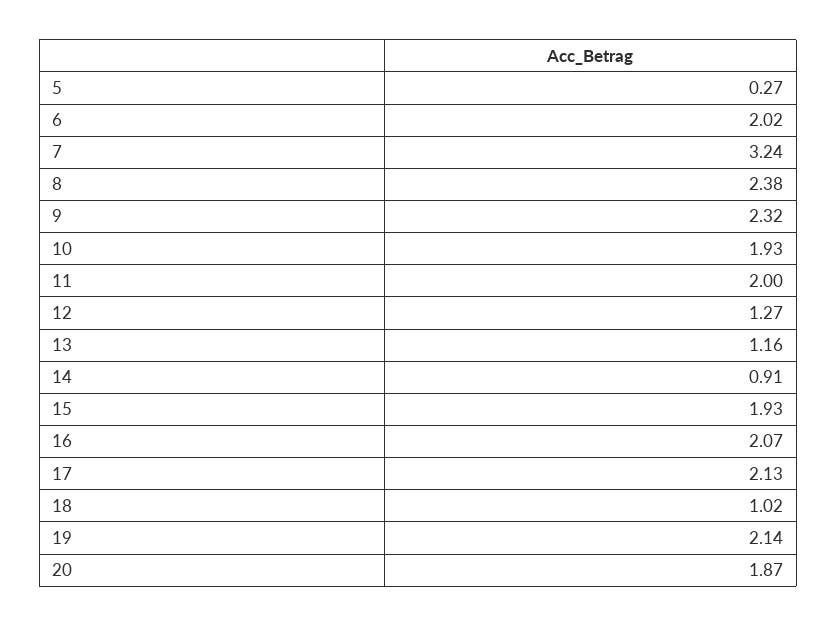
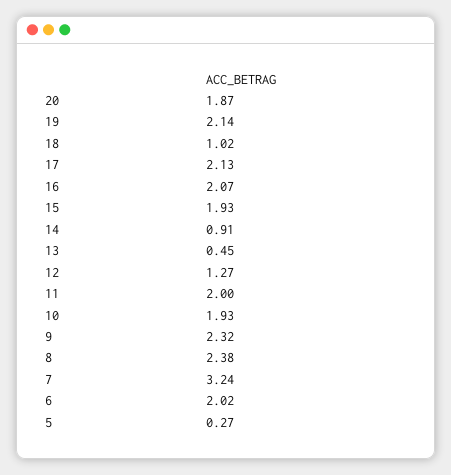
  {
    "5": 0.27,
    "6": 2.02,
    "7": 3.24,
    "8": 2.38,
    "9": 2.32,
    "10": 1.93,
    "11": 2,
    "12": 1.27,
-   "13": 1.16,
+   "13": 0.45,
    "14": 0.91,
    "15": 1.93,
    "16": 2.07,
    "17": 2.13,
    "18": 1.02,
    "19": 2.14,
    "20": 1.87
  }

